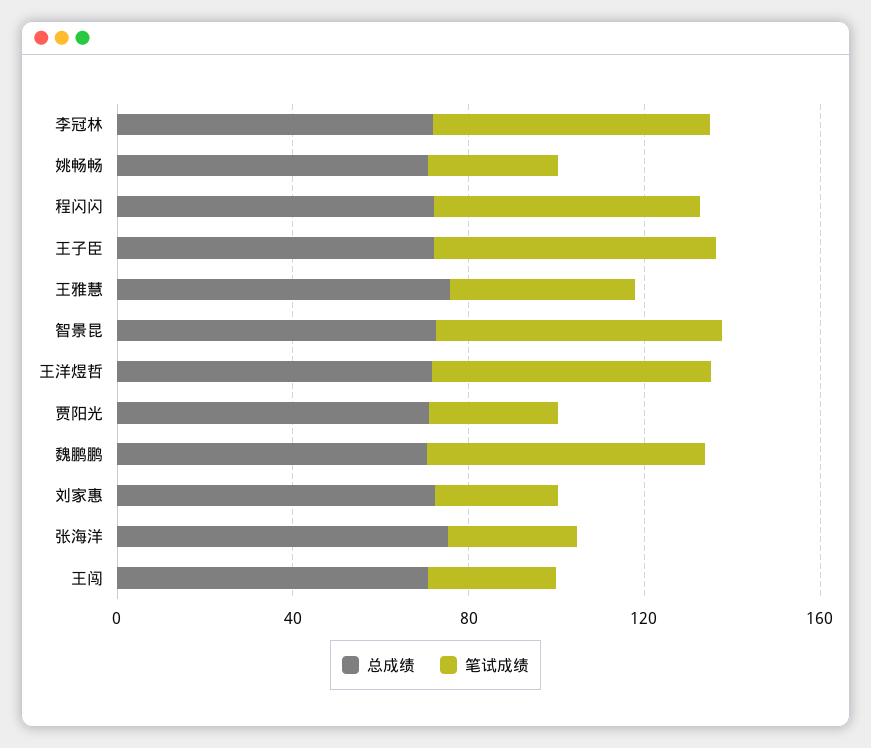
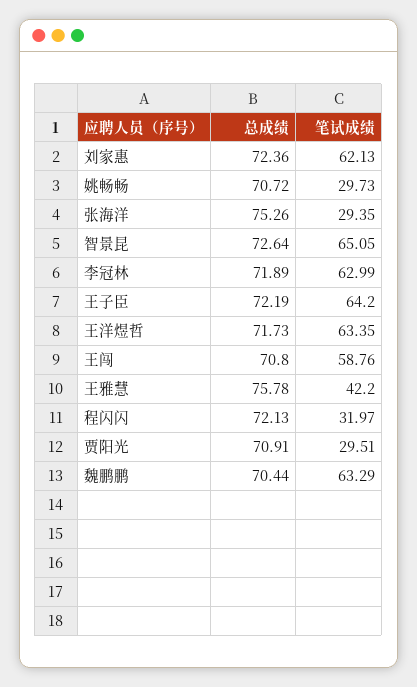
  {
    "总成绩": {
      "李冠林": 71.89,
      "姚畅畅": 70.72,
      "程闪闪": 72.13,
      "王子臣": 72.19,
      "王雅慧": 75.78,
      "智景昆": 72.64,
      "王洋煜哲": 71.73,
      "贾阳光": 70.91,
      "魏鹏鹏": 70.44,
      "刘家惠": 72.36,
      "张海洋": 75.26,
      "王闯": 70.8
    },
    "笔试成绩": {
      "李冠林": 62.99,
      "姚畅畅": 29.73,
-     "程闪闪": 60,
+     "程闪闪": 31.97,
      "王子臣": 64.2,
      "王雅慧": 42.2,
      "智景昆": 65.05,
      "王洋煜哲": 63.35,
      "贾阳光": 29.51,
      "魏鹏鹏": 63.29,
-     "刘家惠": 30,
+     "刘家惠": 62.13,
      "张海洋": 29.35,
-     "王闯": 30
+     "王闯": 58.76
    }
  }

